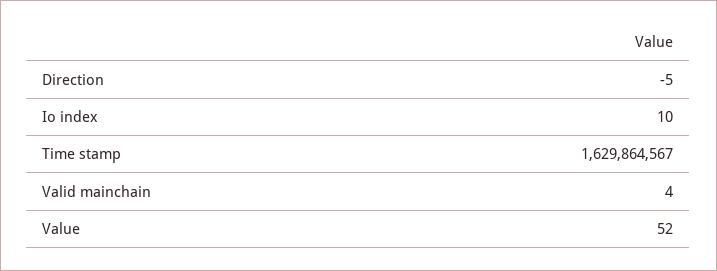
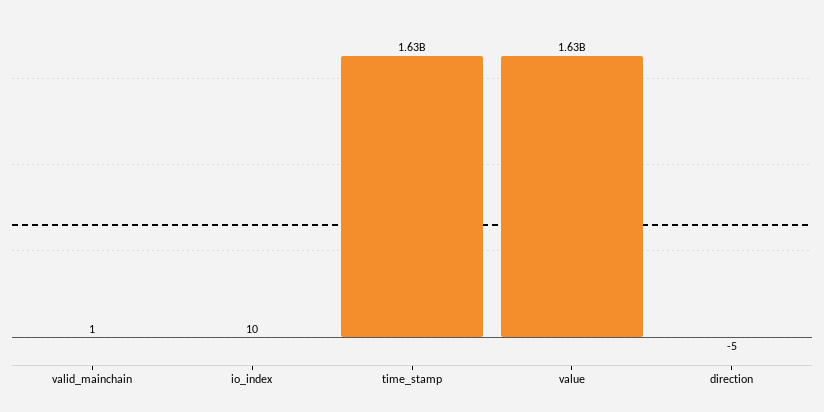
  {
    "Direction": -5,
    "Io index": 10,
    "Time stamp": 1629864567,
-   "Valid mainchain": 4,
+   "Valid mainchain": 1,
-   "Value": 52
+   "Value": 1630000000
  }

